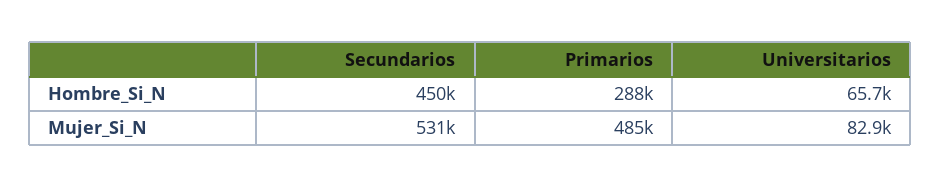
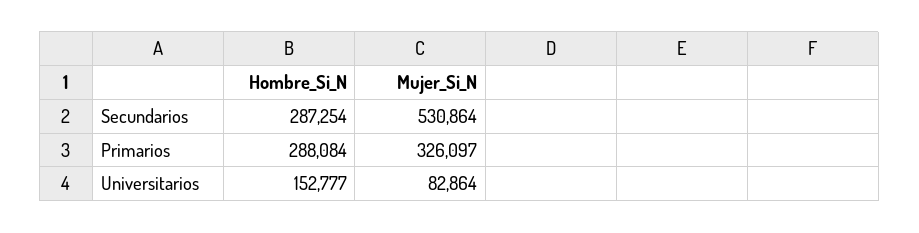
  {
    "Secundarios": {
-     "Hombre_Si_N": 450000,
+     "Hombre_Si_N": 287254,
      "Mujer_Si_N": 530864
    },
    "Primarios": {
      "Hombre_Si_N": 288084,
-     "Mujer_Si_N": 485000
+     "Mujer_Si_N": 326097
    },
    "Universitarios": {
-     "Hombre_Si_N": 65700,
+     "Hombre_Si_N": 152777,
      "Mujer_Si_N": 82864
    }
  }

